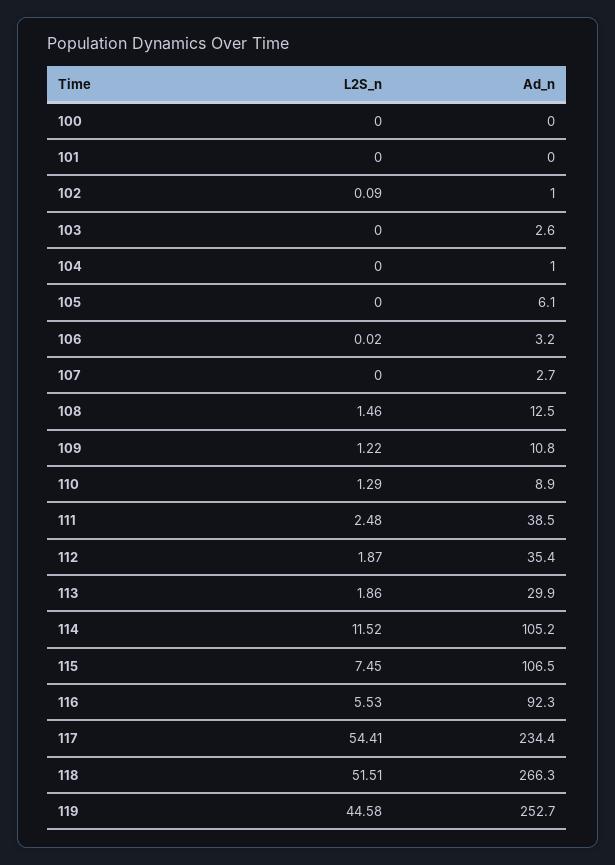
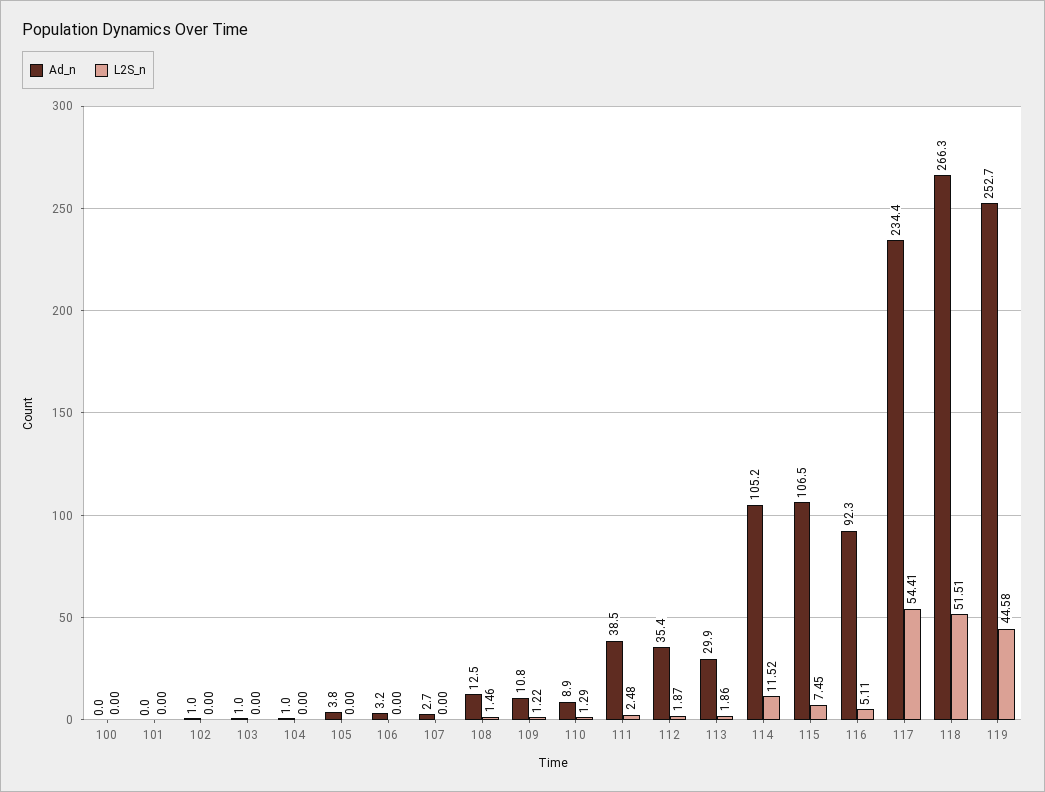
  {
    "L2S_n": {
      "100": 0,
      "101": 0,
-     "102": 0.09,
+     "102": 0,
      "103": 0,
      "104": 0,
      "105": 0,
-     "106": 0.02,
+     "106": 0,
      "107": 0,
      "108": 1.46,
      "109": 1.22,
      "110": 1.29,
      "111": 2.48,
      "112": 1.87,
      "113": 1.86,
      "114": 11.52,
      "115": 7.45,
-     "116": 5.53,
+     "116": 5.11,
      "117": 54.41,
      "118": 51.51,
      "119": 44.58
    },
    "Ad_n": {
      "100": 0,
      "101": 0,
      "102": 1,
-     "103": 2.6,
+     "103": 1,
      "104": 1,
-     "105": 6.1,
+     "105": 3.8,
      "106": 3.2,
      "107": 2.7,
      "108": 12.5,
      "109": 10.8,
      "110": 8.9,
      "111": 38.5,
      "112": 35.4,
      "113": 29.9,
      "114": 105.2,
      "115": 106.5,
      "116": 92.3,
      "117": 234.4,
      "118": 266.3,
      "119": 252.7
    }
  }

